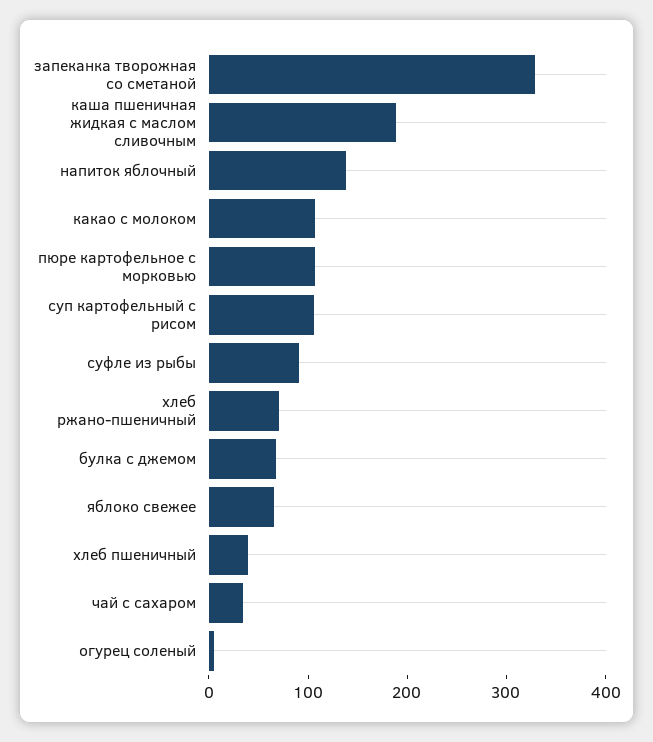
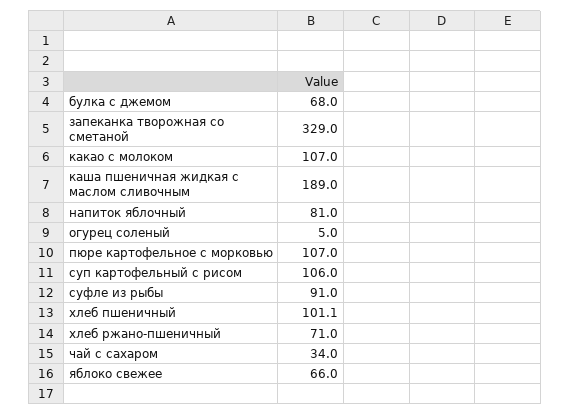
  {
    "запеканка творожная со сметаной": 329,
    "каша пшеничная жидкая с маслом сливочным": 189,
-   "напиток яблочный": 140,
+   "напиток яблочный": 81,
    "какао с молоком": 107,
    "пюре картофельное с морковью": 107,
    "суп картофельный с рисом": 106,
    "суфле из рыбы": 91,
    "хлеб ржано-пшеничный": 71,
    "булка с джемом": 68,
    "яблоко свежее": 66,
-   "хлеб пшеничный": 40,
+   "хлеб пшеничный": 101.1,
    "чай с сахаром": 34,
    "огурец соленый": 5
  }

